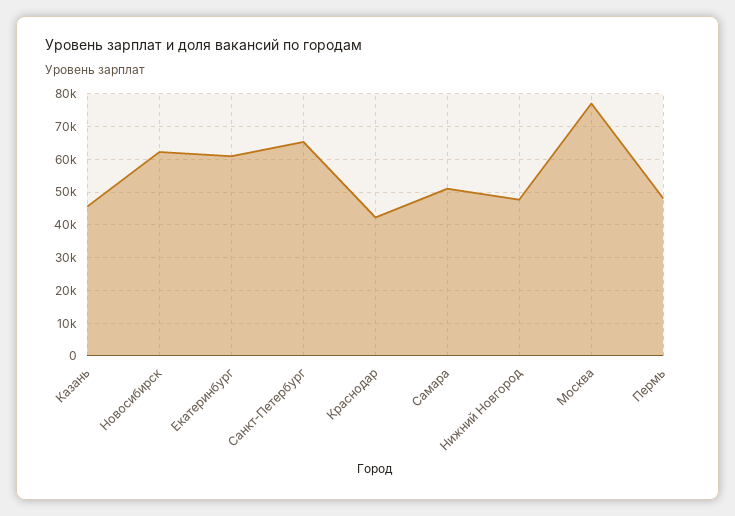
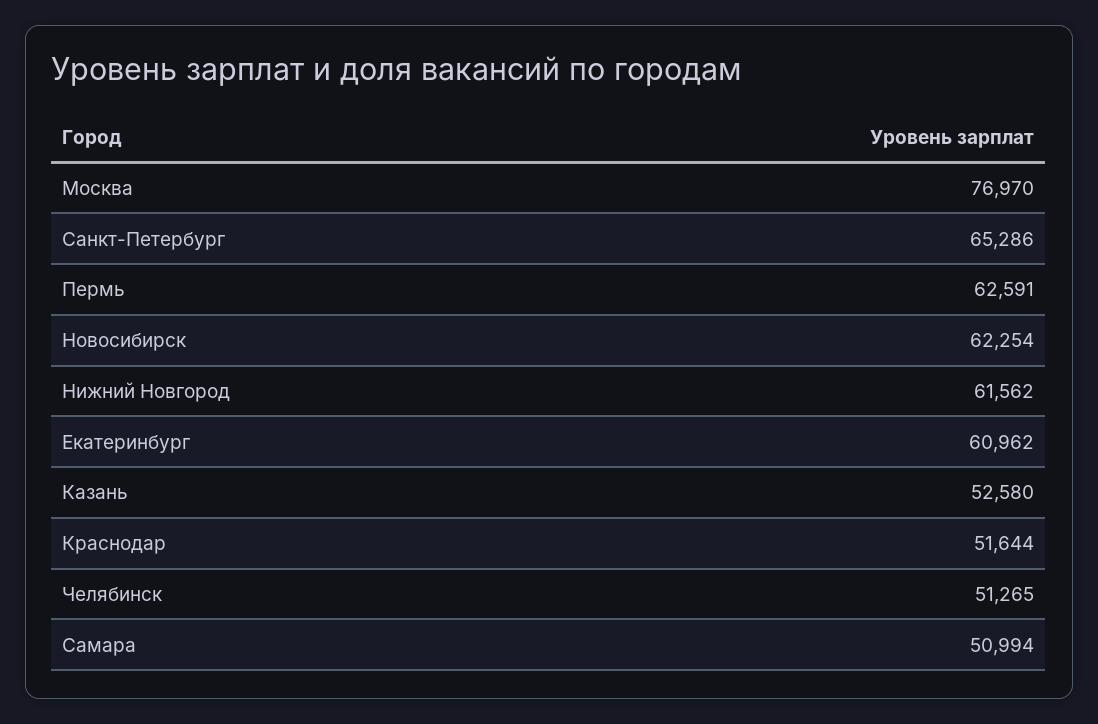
  {
-   "Казань": 46000,
+   "Казань": 52580,
    "Новосибирск": 62254,
    "Екатеринбург": 60962,
    "Санкт-Петербург": 65286,
-   "Краснодар": 42000,
+   "Краснодар": 51644,
    "Самара": 50994,
-   "Нижний Новгород": 48000,
+   "Нижний Новгород": 61562,
    "Москва": 76970,
-   "Пермь": 48000
+   "Пермь": 62591,
+   "Челябинск": 51265
  }

